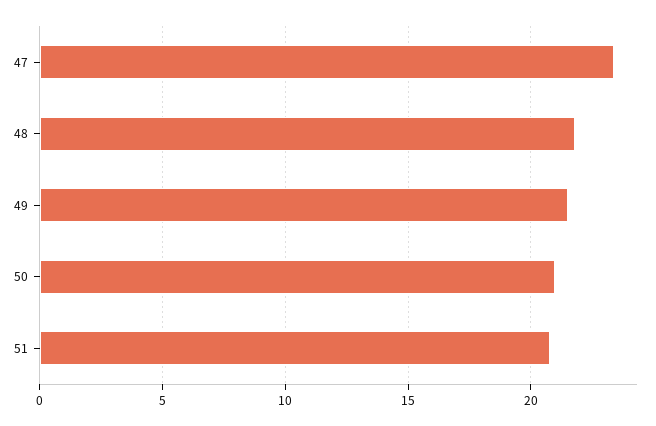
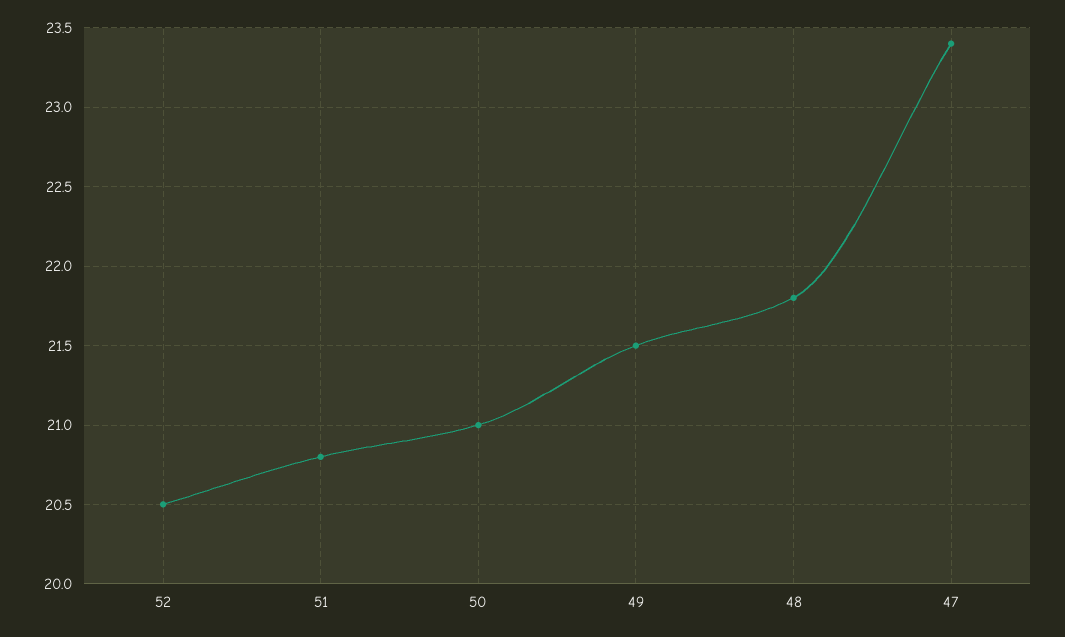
  {
    "47": 23.4,
    "48": 21.8,
    "49": 21.5,
    "50": 21,
-   "51": 20.8
+   "51": 20.8,
+   "52": 20.5
  }

